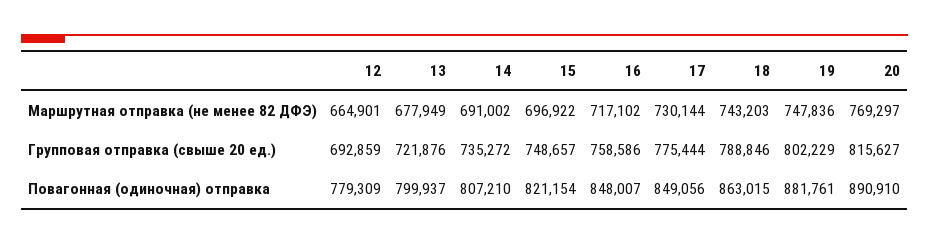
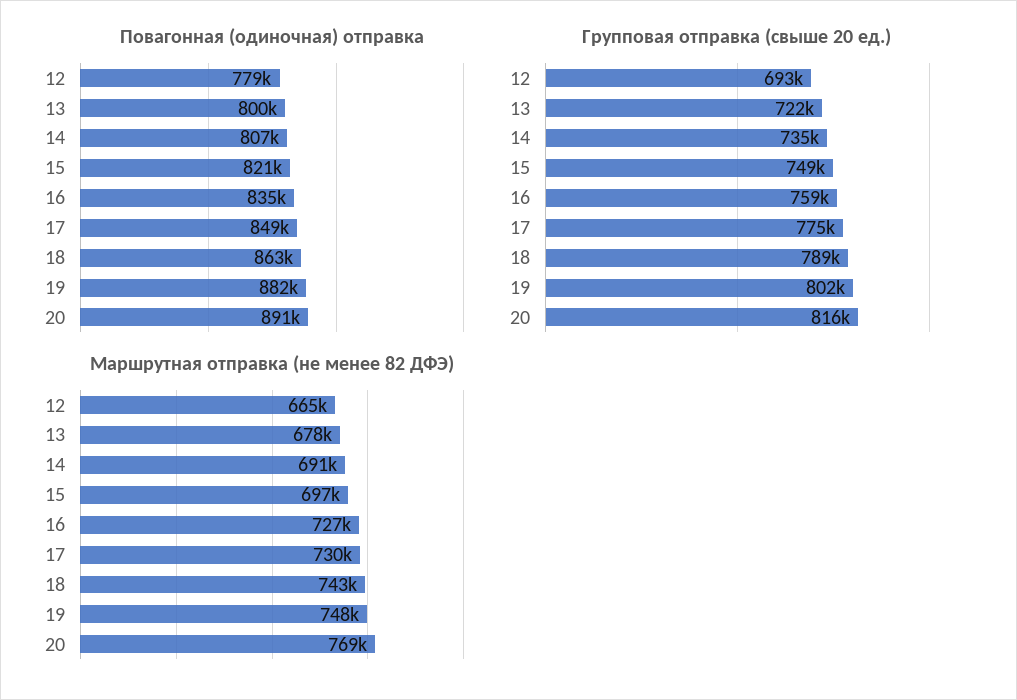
  {
    "Маршрутная отправка (не менее 82 ДФЭ)": {
      "12": 664901,
      "13": 677949,
      "14": 691002,
      "15": 696922,
-     "16": 717102,
+     "16": 727000,
      "17": 730144,
      "18": 743203,
      "19": 747836,
      "20": 769297
    },
    "Групповая отправка (свыше 20 ед.)": {
      "12": 692859,
      "13": 721876,
      "14": 735272,
      "15": 748657,
      "16": 758586,
      "17": 775444,
      "18": 788846,
      "19": 802229,
      "20": 815627
    },
    "Повагонная (одиночная) отправка": {
      "12": 779309,
      "13": 799937,
      "14": 807210,
      "15": 821154,
-     "16": 848007,
+     "16": 835000,
      "17": 849056,
      "18": 863015,
      "19": 881761,
      "20": 890910
    }
  }

